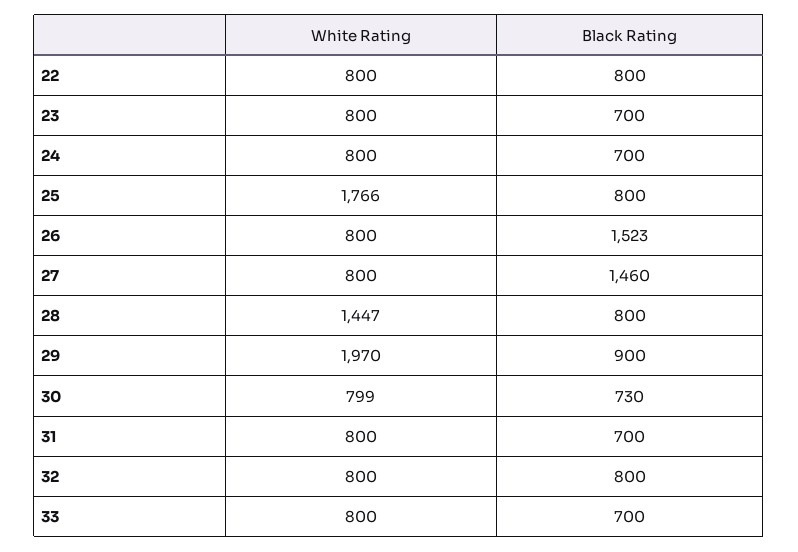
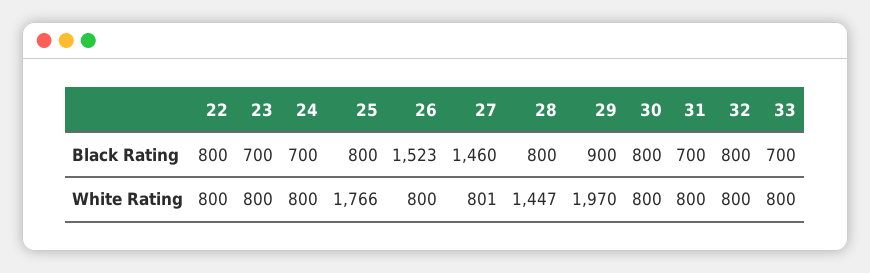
  {
    "White Rating": {
      "22": 800,
      "23": 800,
      "24": 800,
      "25": 1766,
      "26": 800,
-     "27": 800,
+     "27": 801,
      "28": 1447,
      "29": 1970,
-     "30": 799,
+     "30": 800,
      "31": 800,
      "32": 800,
      "33": 800
    },
    "Black Rating": {
      "22": 800,
      "23": 700,
      "24": 700,
      "25": 800,
      "26": 1523,
      "27": 1460,
      "28": 800,
      "29": 900,
-     "30": 730,
+     "30": 800,
      "31": 700,
      "32": 800,
      "33": 700
    }
  }

